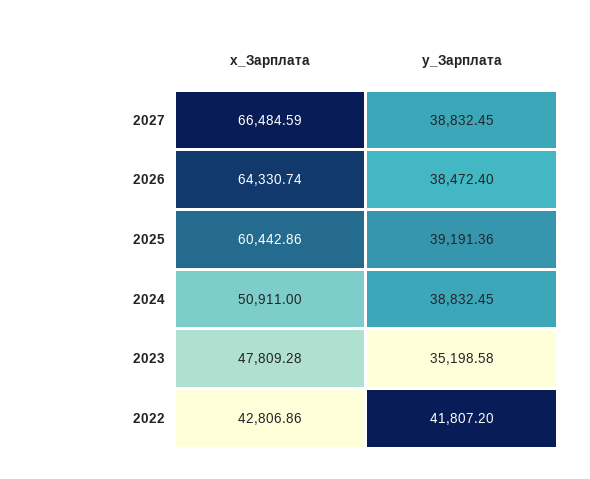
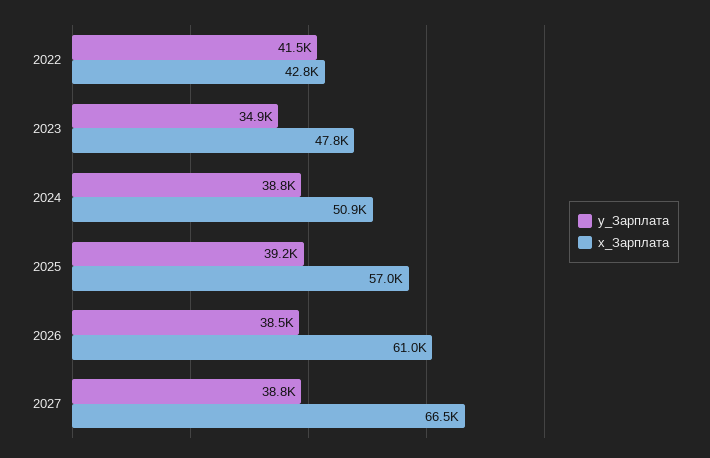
  {
    "x_Зарплата": {
      "2027": 66484.59,
-     "2026": 64330.74,
+     "2026": 61000,
-     "2025": 60442.86,
+     "2025": 57000,
      "2024": 50911,
      "2023": 47809.28,
      "2022": 42806.86
    },
    "y_Зарплата": {
      "2027": 38832.45,
      "2026": 38472.4,
      "2025": 39191.36,
      "2024": 38832.45,
-     "2023": 35198.58,
+     "2023": 34900,
-     "2022": 41807.2
+     "2022": 41500
    }
  }

